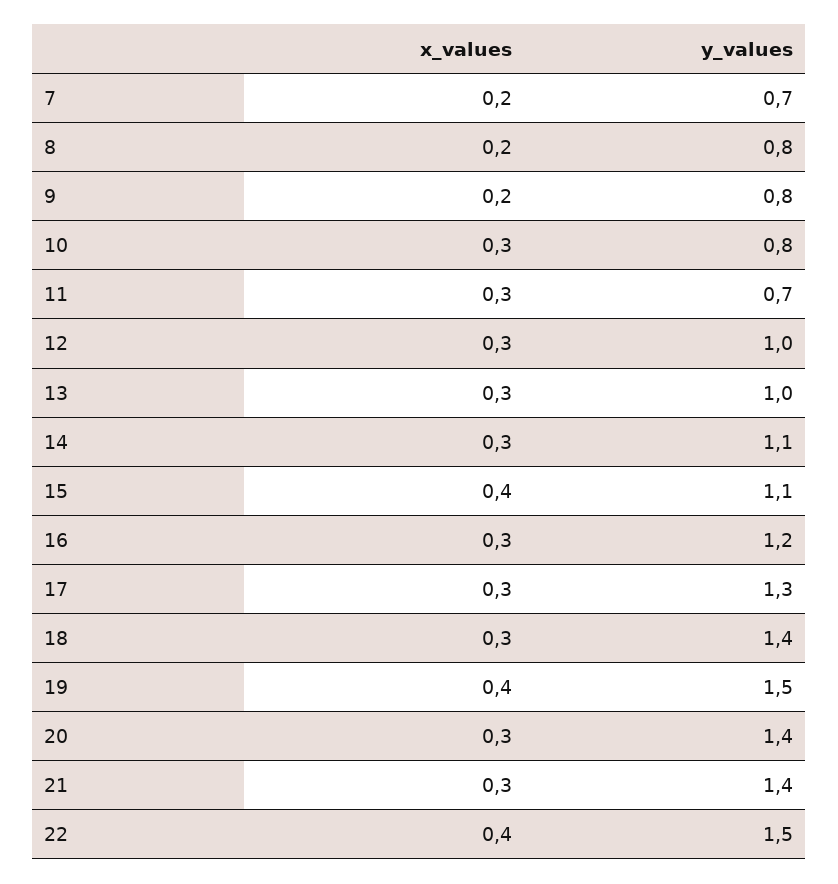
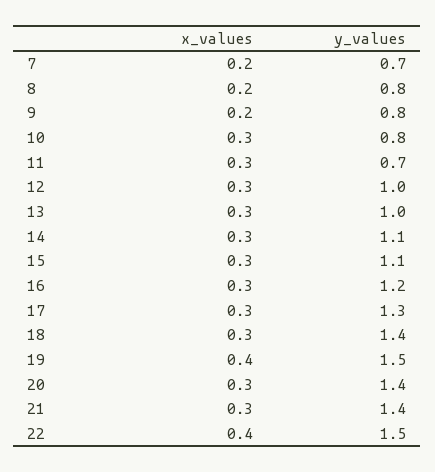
  {
    "x_values": {
      "7": 0.2,
      "8": 0.2,
      "9": 0.2,
      "10": 0.3,
      "11": 0.3,
      "12": 0.3,
      "13": 0.3,
      "14": 0.3,
-     "15": 0.4,
+     "15": 0.3,
      "16": 0.3,
      "17": 0.3,
      "18": 0.3,
      "19": 0.4,
      "20": 0.3,
      "21": 0.3,
      "22": 0.4
    },
    "y_values": {
      "7": 0.7,
      "8": 0.8,
      "9": 0.8,
      "10": 0.8,
      "11": 0.7,
      "12": 1,
      "13": 1,
      "14": 1.1,
      "15": 1.1,
      "16": 1.2,
      "17": 1.3,
      "18": 1.4,
      "19": 1.5,
      "20": 1.4,
      "21": 1.4,
      "22": 1.5
    }
  }

